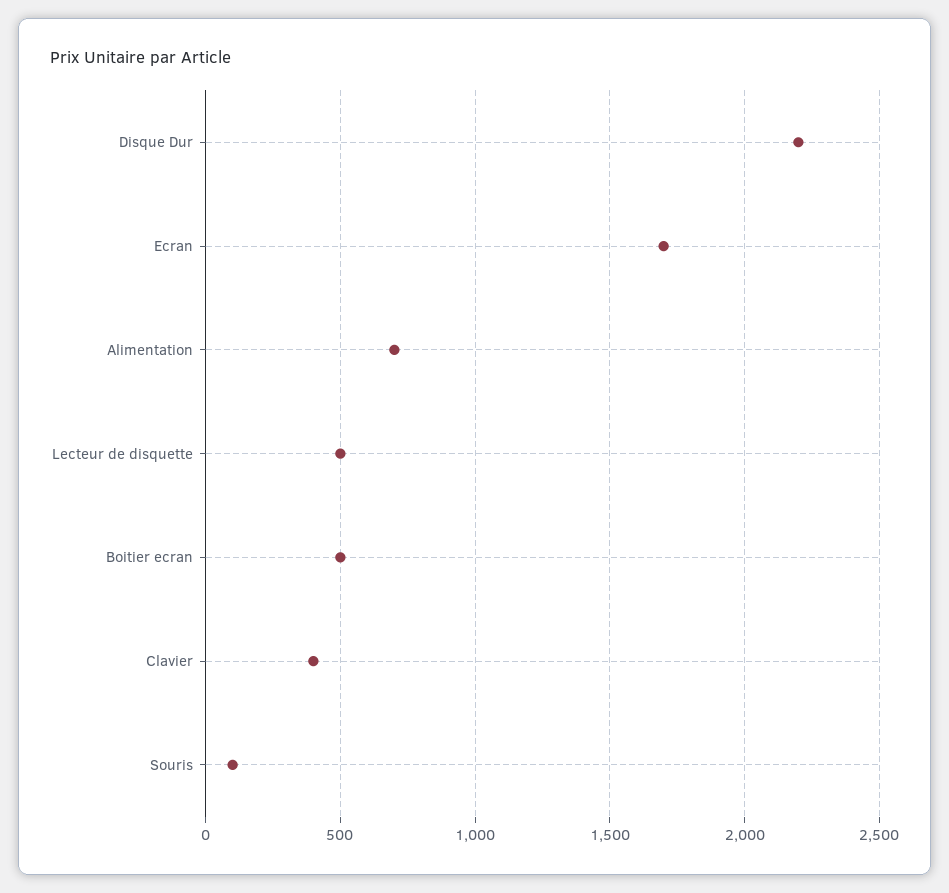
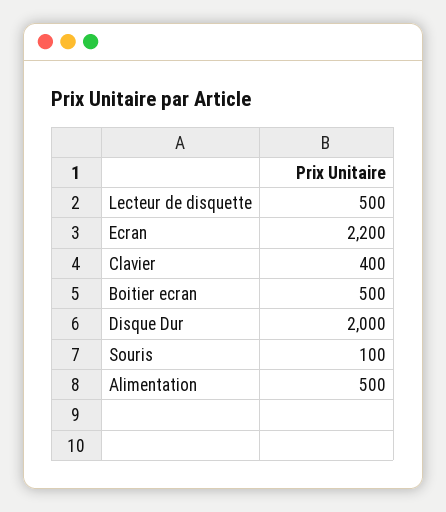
  {
-   "Disque Dur": 2200,
+   "Disque Dur": 2000,
-   "Ecran": 1700,
+   "Ecran": 2200,
-   "Alimentation": 700,
+   "Alimentation": 500,
    "Lecteur de disquette": 500,
    "Boitier ecran": 500,
    "Clavier": 400,
    "Souris": 100
  }

